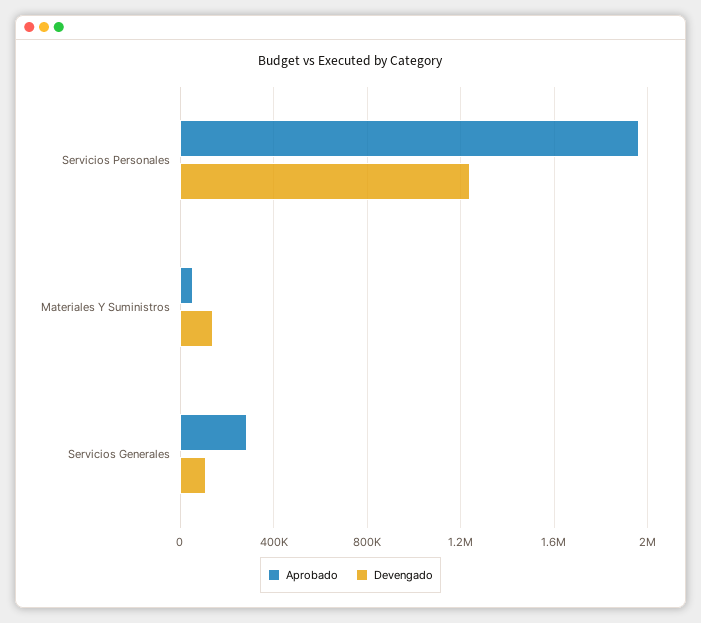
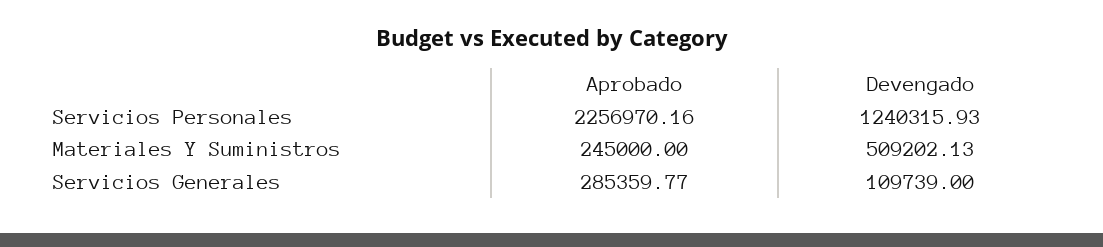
  {
    "Aprobado": {
-     "Servicios Personales": 1950000,
+     "Servicios Personales": 2256970.16,
-     "Materiales Y Suministros": 50000,
+     "Materiales Y Suministros": 245000,
      "Servicios Generales": 285359.77
    },
    "Devengado": {
      "Servicios Personales": 1240315.93,
-     "Materiales Y Suministros": 150000,
+     "Materiales Y Suministros": 509202.13,
      "Servicios Generales": 109739
    }
  }

